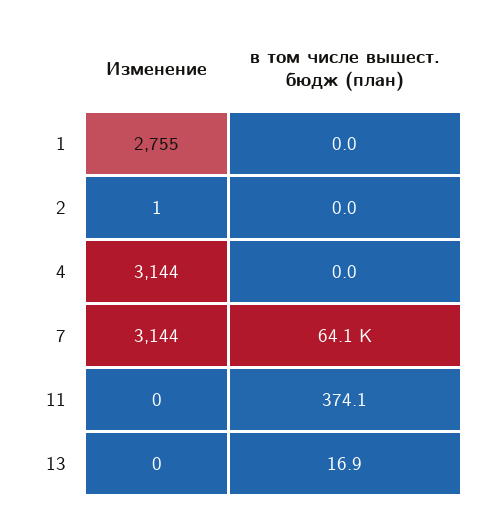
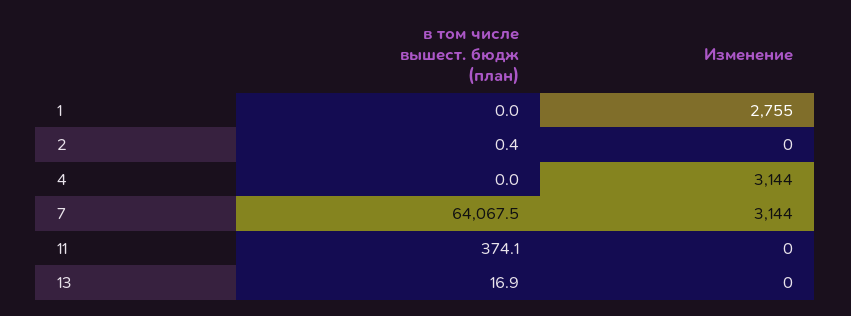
  {
    "Изменение": {
      "1": 2755,
-     "2": 1,
+     "2": 0,
      "4": 3144,
      "7": 3144,
      "11": 0,
      "13": 0
    },
    "в том числе вышест. бюдж (план)": {
      "1": 0,
-     "2": 0,
+     "2": 0.4,
      "4": 0,
      "7": 64067.5,
      "11": 374.1,
      "13": 16.9
    }
  }

